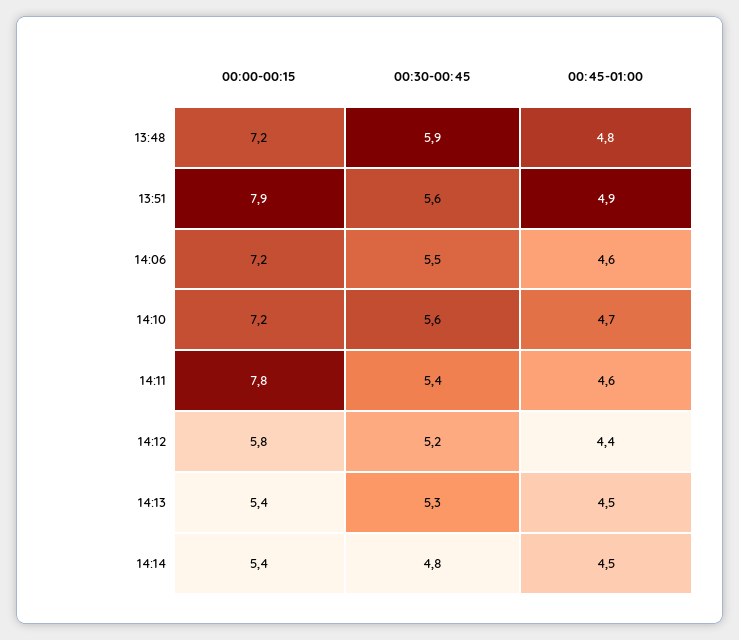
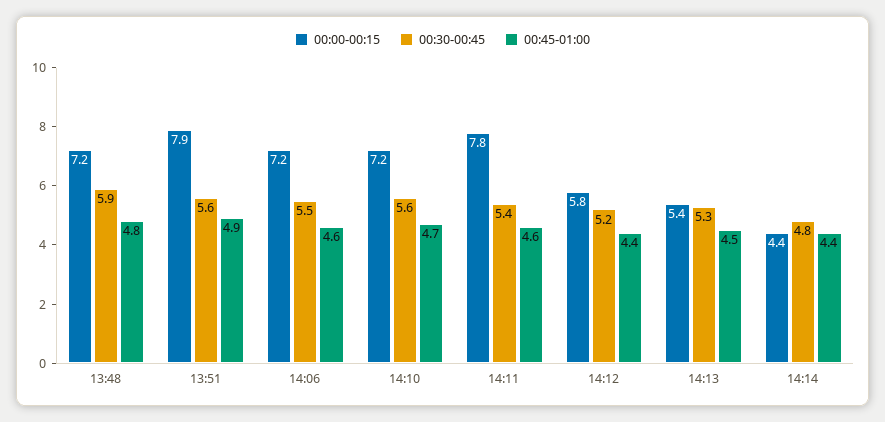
  {
    "00:00-00:15": {
      "13:48": 7.2,
      "13:51": 7.9,
      "14:06": 7.2,
      "14:10": 7.2,
      "14:11": 7.8,
      "14:12": 5.8,
      "14:13": 5.4,
-     "14:14": 5.4
+     "14:14": 4.4
    },
    "00:30-00:45": {
      "13:48": 5.9,
      "13:51": 5.6,
      "14:06": 5.5,
      "14:10": 5.6,
      "14:11": 5.4,
      "14:12": 5.2,
      "14:13": 5.3,
      "14:14": 4.8
    },
    "00:45-01:00": {
      "13:48": 4.8,
      "13:51": 4.9,
      "14:06": 4.6,
      "14:10": 4.7,
      "14:11": 4.6,
      "14:12": 4.4,
      "14:13": 4.5,
-     "14:14": 4.5
+     "14:14": 4.4
    }
  }

